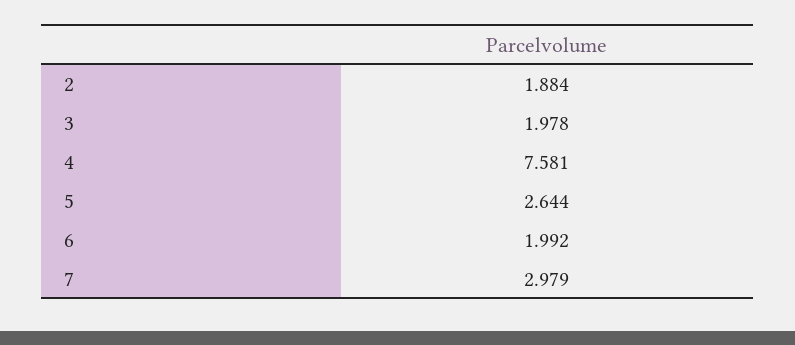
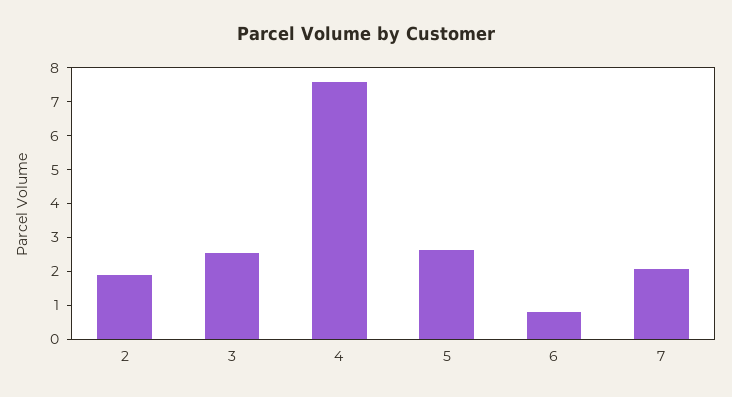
  {
    "2": 1.884,
-   "3": 1.978,
+   "3": 2.5,
    "4": 7.581,
    "5": 2.644,
-   "6": 1.992,
+   "6": 0.75,
-   "7": 2.979
+   "7": 2
  }

